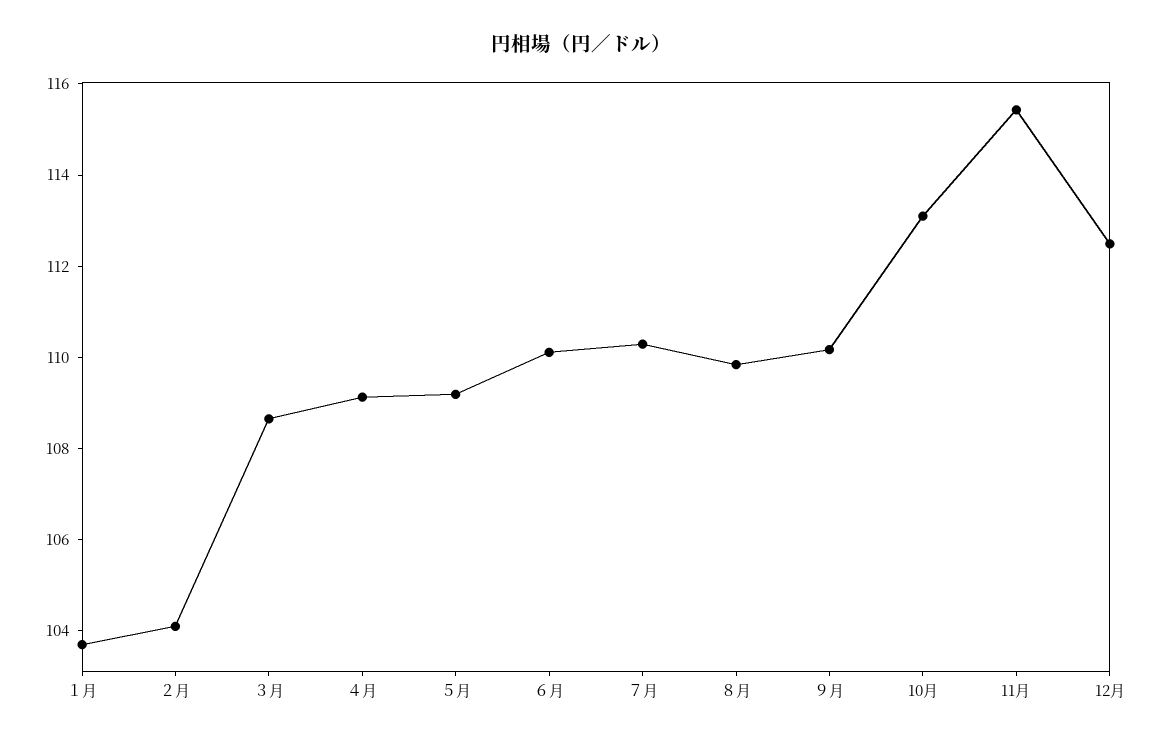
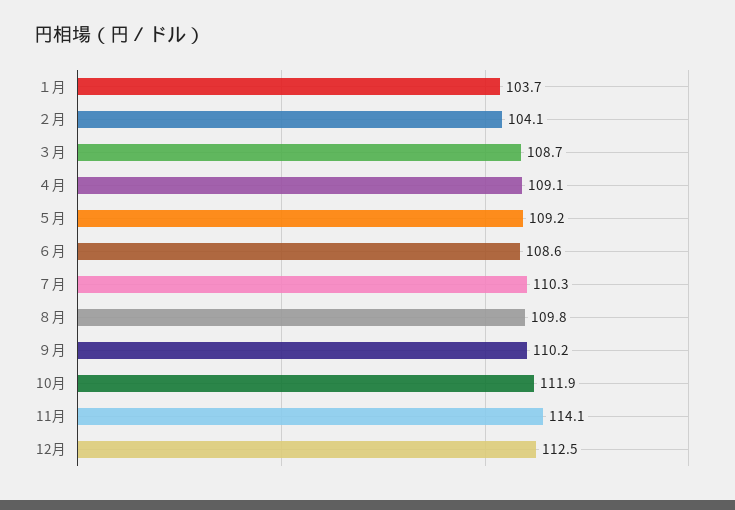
  {
    "１月": 103.7,
    "２月": 104.1,
    "３月": 108.7,
    "４月": 109.1,
    "５月": 109.2,
-   "６月": 110,
+   "６月": 108.6,
    "７月": 110.3,
    "８月": 109.8,
    "９月": 110.2,
-   "10月": 113,
+   "10月": 111.9,
-   "11月": 115.5,
+   "11月": 114.1,
    "12月": 112.5
  }

